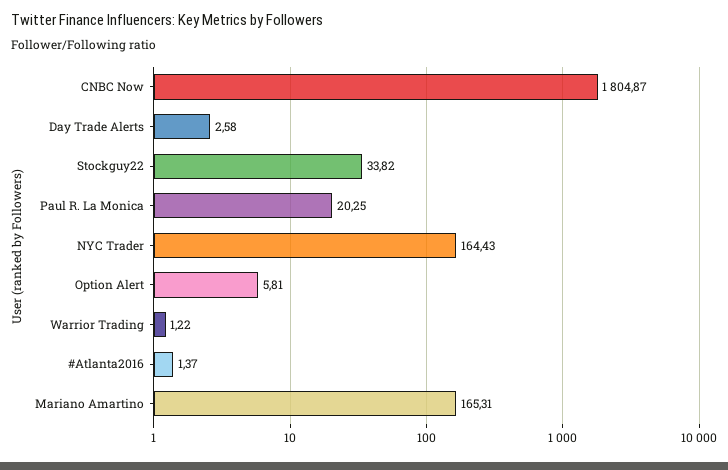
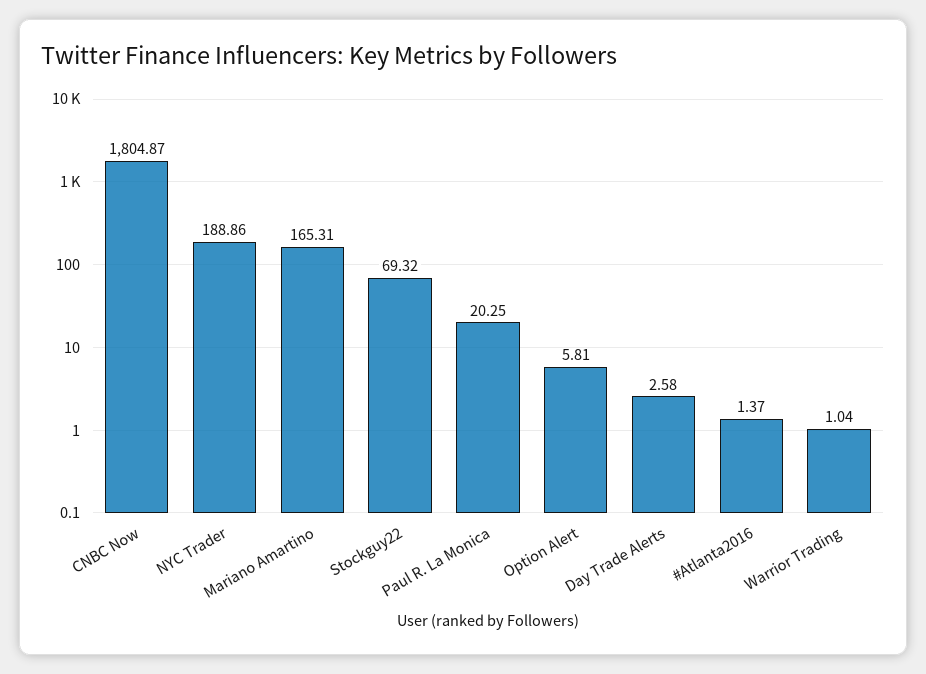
  {
    "CNBC Now": 1804.87,
    "Day Trade Alerts": 2.58,
-   "Stockguy22": 33.82,
+   "Stockguy22": 69.32,
    "Paul R. La Monica": 20.25,
-   "NYC Trader": 164.43,
+   "NYC Trader": 188.86,
    "Option Alert": 5.81,
-   "Warrior Trading": 1.22,
+   "Warrior Trading": 1.04,
    "#Atlanta2016": 1.37,
    "Mariano Amartino": 165.31
  }

